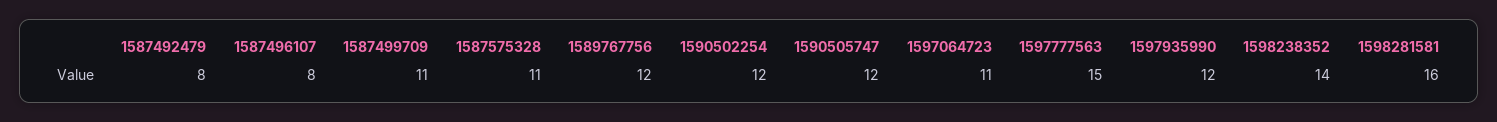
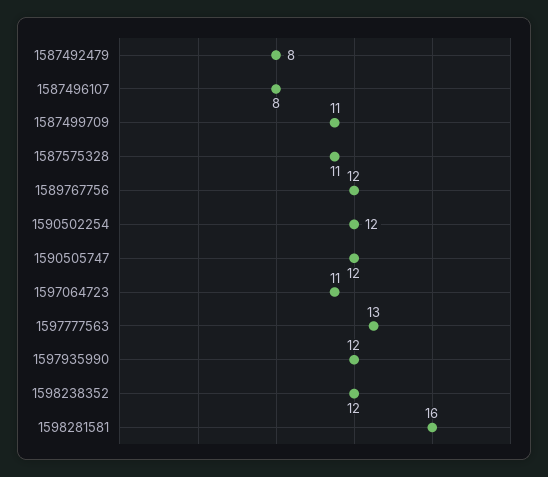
  {
    "1587492479": 8,
    "1587496107": 8,
    "1587499709": 11,
    "1587575328": 11,
    "1589767756": 12,
    "1590502254": 12,
    "1590505747": 12,
    "1597064723": 11,
-   "1597777563": 15,
+   "1597777563": 13,
    "1597935990": 12,
-   "1598238352": 14,
+   "1598238352": 12,
    "1598281581": 16
  }

